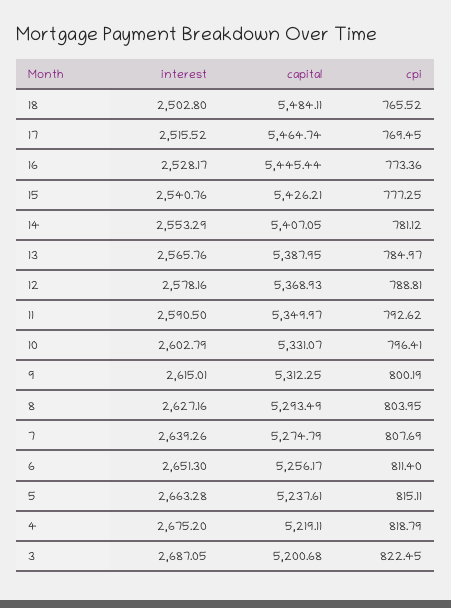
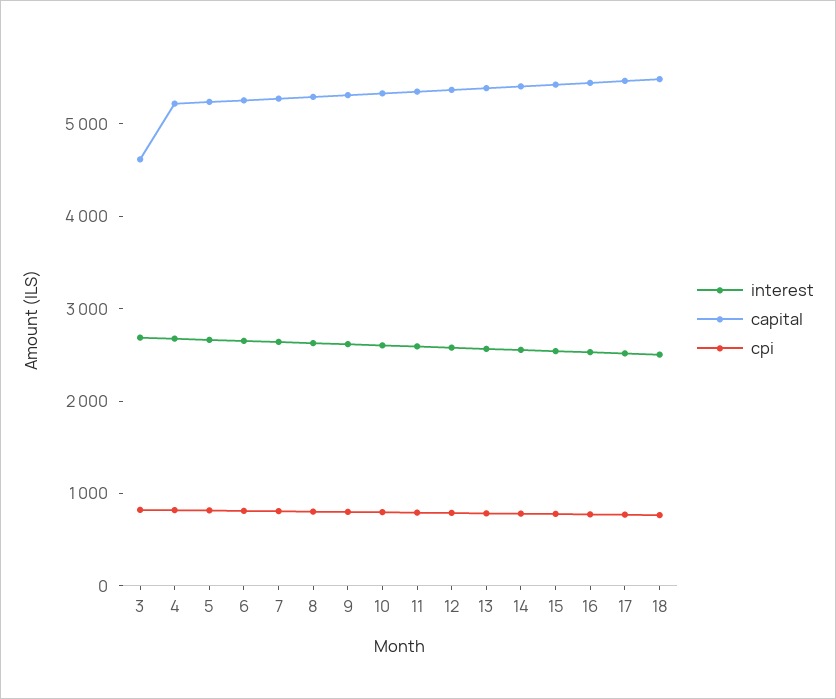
  {
    "interest": {
      "18": 2502.8,
      "17": 2515.52,
      "16": 2528.17,
      "15": 2540.76,
      "14": 2553.29,
      "13": 2565.76,
      "12": 2578.16,
      "11": 2590.5,
      "10": 2602.79,
      "9": 2615.01,
      "8": 2627.16,
      "7": 2639.26,
      "6": 2651.3,
      "5": 2663.28,
      "4": 2675.2,
      "3": 2687.05
    },
    "capital": {
      "18": 5484.11,
      "17": 5464.74,
      "16": 5445.44,
      "15": 5426.21,
      "14": 5407.05,
      "13": 5387.95,
      "12": 5368.93,
      "11": 5349.97,
      "10": 5331.07,
      "9": 5312.25,
      "8": 5293.49,
      "7": 5274.79,
      "6": 5256.17,
      "5": 5237.61,
      "4": 5219.11,
-     "3": 5200.68
+     "3": 4600
    },
    "cpi": {
      "18": 765.52,
      "17": 769.45,
      "16": 773.36,
      "15": 777.25,
      "14": 781.12,
      "13": 784.97,
      "12": 788.81,
      "11": 792.62,
      "10": 796.41,
      "9": 800.19,
      "8": 803.95,
      "7": 807.69,
      "6": 811.4,
      "5": 815.11,
      "4": 818.79,
      "3": 822.45
    }
  }

